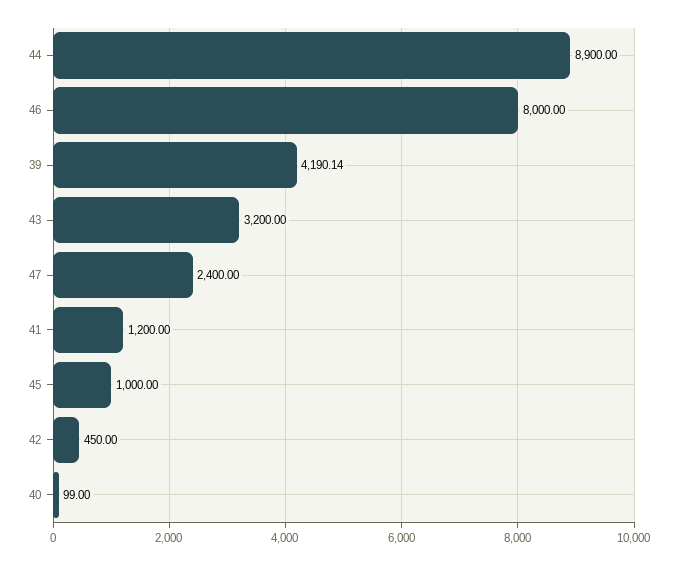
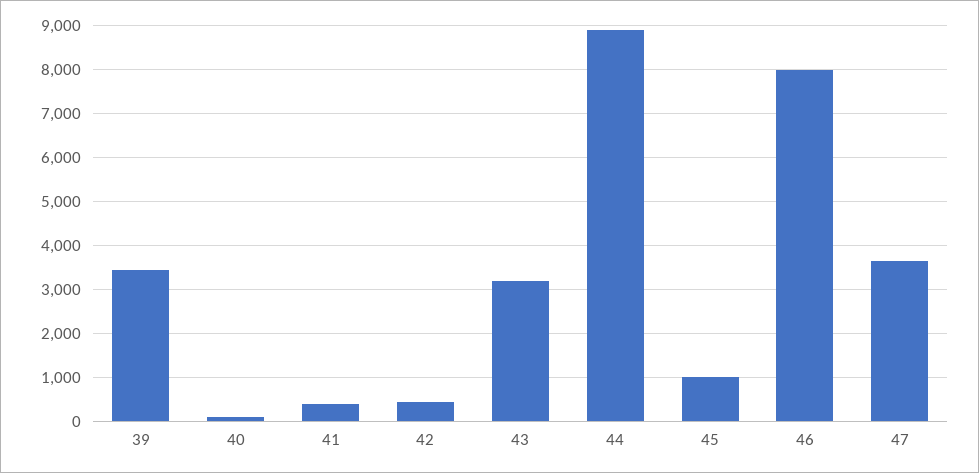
  {
    "44": 8900,
    "46": 8000,
-   "39": 4190.14,
+   "39": 3400,
    "43": 3200,
-   "47": 2400,
+   "47": 3600,
-   "41": 1200,
+   "41": 400,
    "45": 1000,
    "42": 450,
    "40": 99
  }

